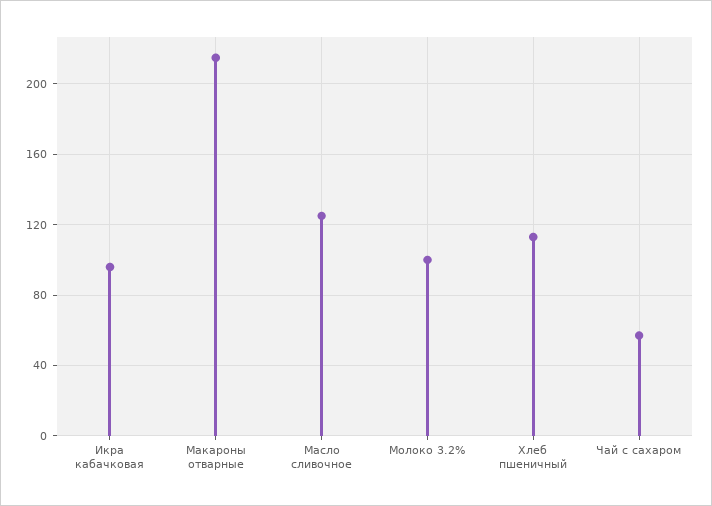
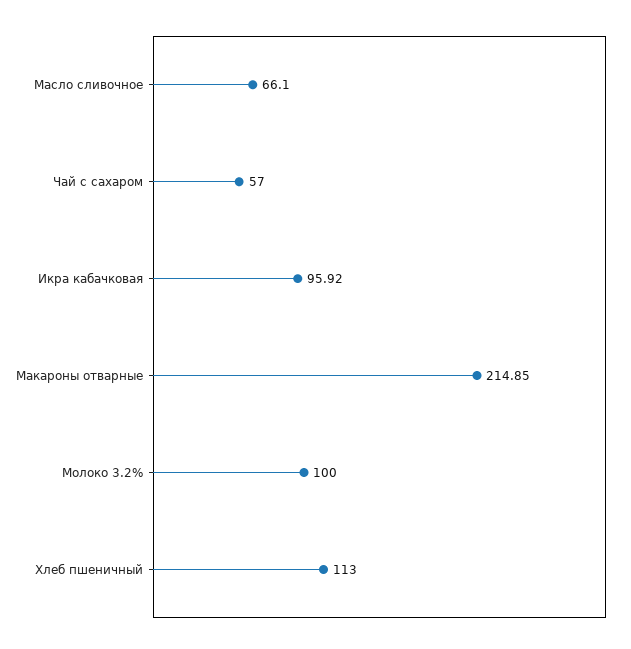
  {
    "Икра кабачковая": 95.92,
    "Макароны отварные": 214.85,
-   "Масло сливочное": 125,
+   "Масло сливочное": 66.1,
    "Молоко 3.2%": 100,
    "Хлеб пшеничный": 113,
    "Чай с сахаром": 57
  }

